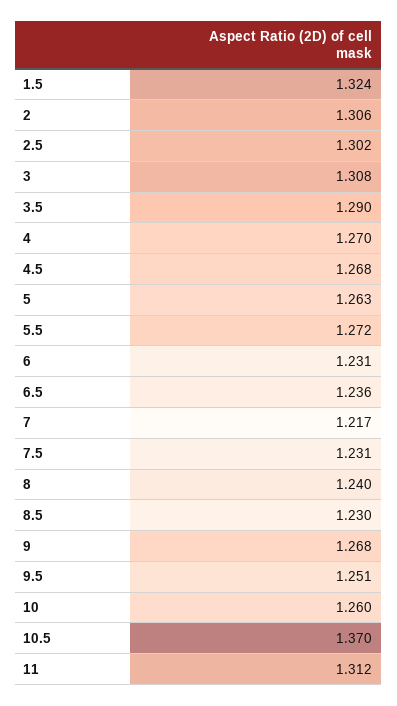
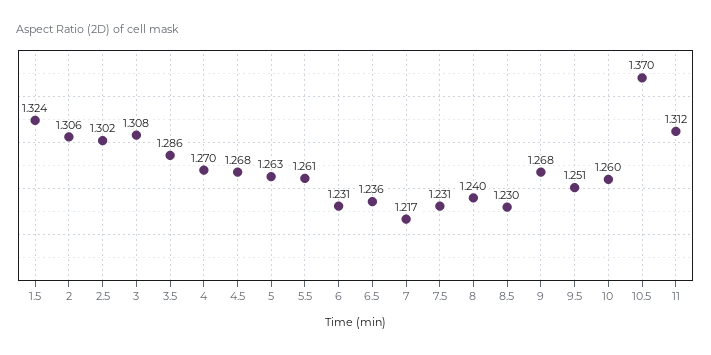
  {
    "1.5": 1.324,
    "2": 1.306,
    "2.5": 1.302,
    "3": 1.308,
-   "3.5": 1.29,
+   "3.5": 1.286,
    "4": 1.27,
    "4.5": 1.268,
    "5": 1.263,
-   "5.5": 1.272,
+   "5.5": 1.261,
    "6": 1.231,
    "6.5": 1.236,
    "7": 1.217,
    "7.5": 1.231,
    "8": 1.24,
    "8.5": 1.23,
    "9": 1.268,
    "9.5": 1.251,
    "10": 1.26,
    "10.5": 1.37,
    "11": 1.312
  }

